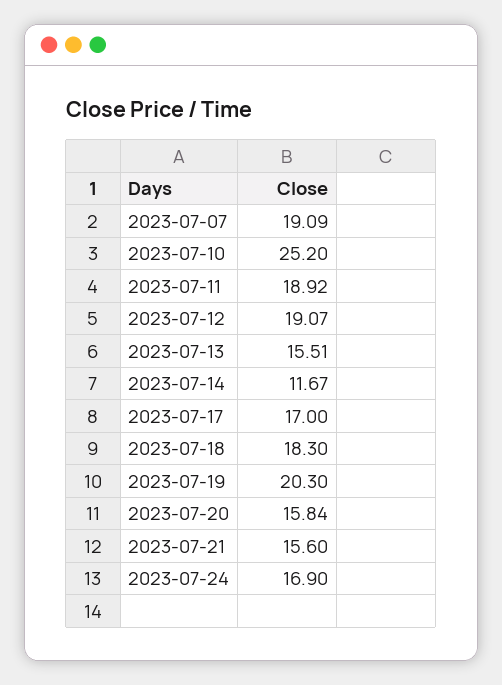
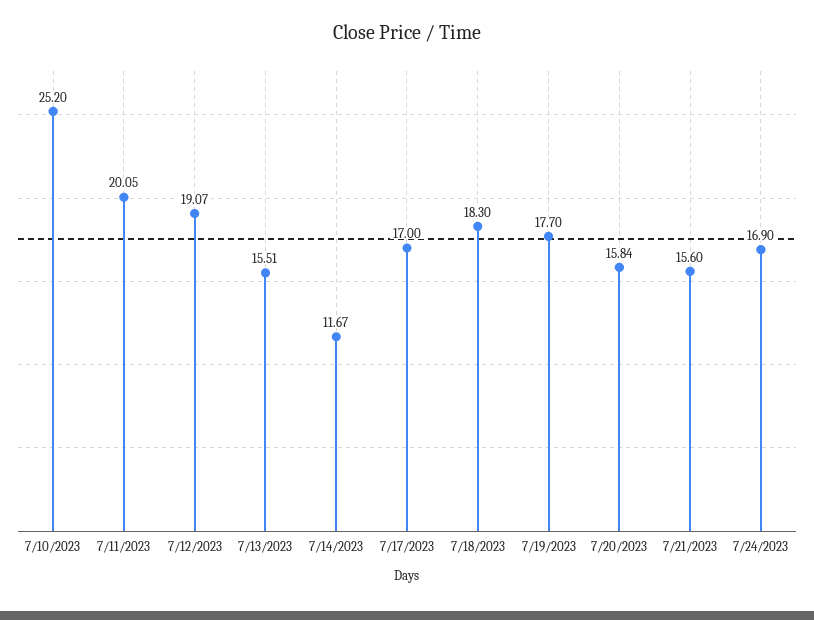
  {
-   "2023-07-07": 19.09,
    "2023-07-10": 25.2,
-   "2023-07-11": 18.92,
+   "2023-07-11": 20.05,
    "2023-07-12": 19.07,
    "2023-07-13": 15.51,
    "2023-07-14": 11.67,
    "2023-07-17": 17,
    "2023-07-18": 18.3,
-   "2023-07-19": 20.3,
+   "2023-07-19": 17.7,
    "2023-07-20": 15.84,
    "2023-07-21": 15.6,
    "2023-07-24": 16.9
  }

